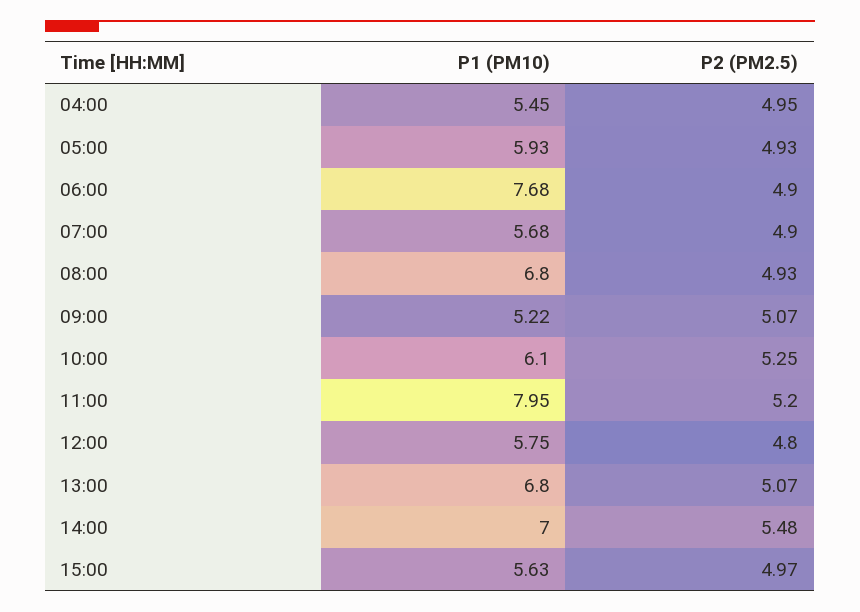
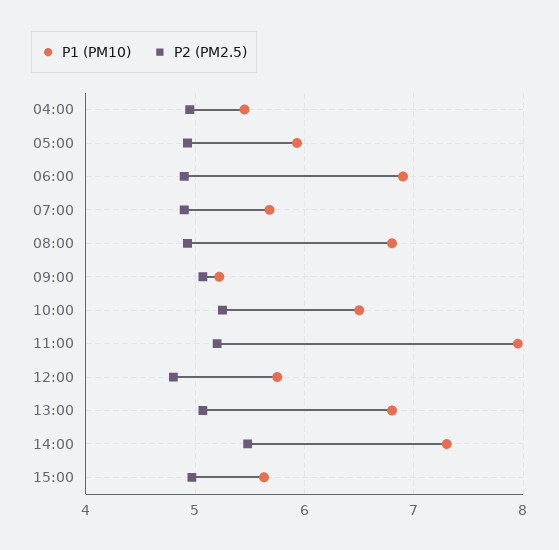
  {
    "P1 (PM10)": {
      "04:00": 5.45,
      "05:00": 5.93,
-     "06:00": 7.68,
+     "06:00": 6.9,
      "07:00": 5.68,
      "08:00": 6.8,
      "09:00": 5.22,
-     "10:00": 6.1,
+     "10:00": 6.5,
      "11:00": 7.95,
      "12:00": 5.75,
      "13:00": 6.8,
-     "14:00": 7,
+     "14:00": 7.3,
      "15:00": 5.63
    },
    "P2 (PM2.5)": {
      "04:00": 4.95,
      "05:00": 4.93,
      "06:00": 4.9,
      "07:00": 4.9,
      "08:00": 4.93,
      "09:00": 5.07,
      "10:00": 5.25,
      "11:00": 5.2,
      "12:00": 4.8,
      "13:00": 5.07,
      "14:00": 5.48,
      "15:00": 4.97
    }
  }

